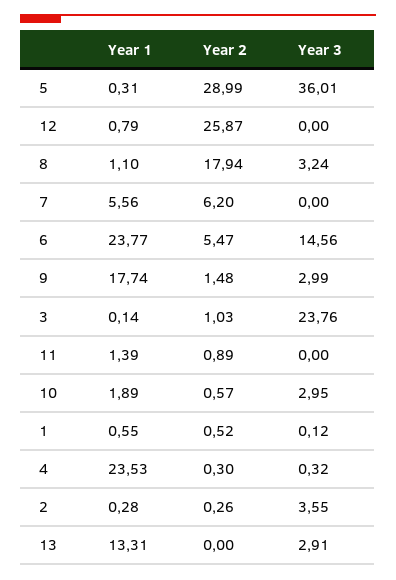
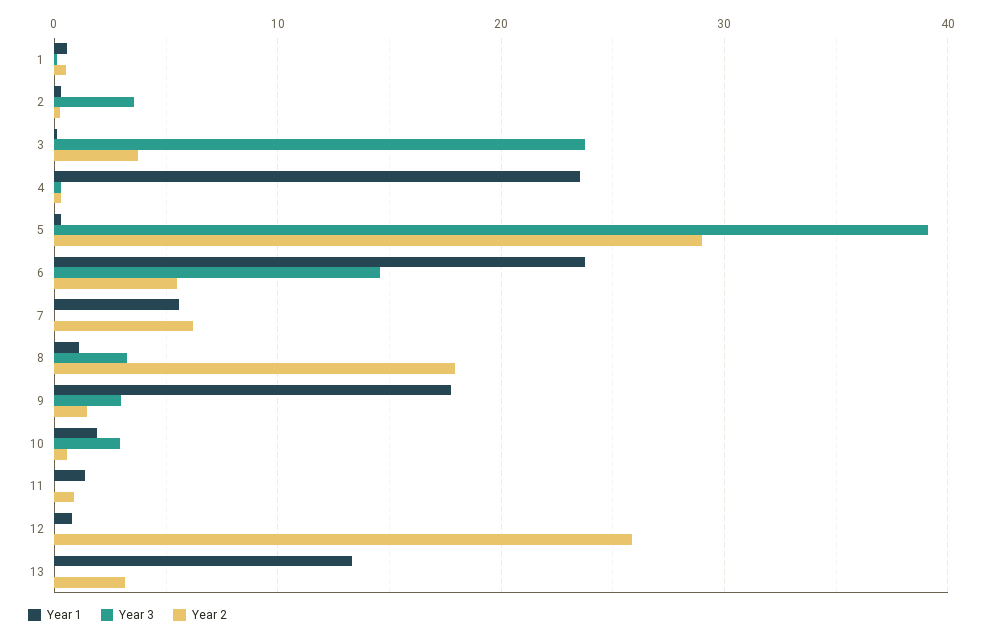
  {
    "Year 1": {
      "5": 0.31,
      "12": 0.79,
      "8": 1.1,
      "7": 5.56,
      "6": 23.77,
      "9": 17.74,
      "3": 0.14,
      "11": 1.39,
      "10": 1.89,
      "1": 0.55,
      "4": 23.53,
      "2": 0.28,
      "13": 13.31
    },
    "Year 2": {
      "5": 28.99,
      "12": 25.87,
      "8": 17.94,
      "7": 6.2,
      "6": 5.47,
      "9": 1.48,
-     "3": 1.03,
+     "3": 4,
      "11": 0.89,
      "10": 0.57,
      "1": 0.52,
      "4": 0.3,
      "2": 0.26,
-     "13": 0
+     "13": 3
    },
    "Year 3": {
-     "5": 36.01,
+     "5": 39,
      "12": 0,
      "8": 3.24,
      "7": 0,
      "6": 14.56,
      "9": 2.99,
      "3": 23.76,
      "11": 0,
      "10": 2.95,
      "1": 0.12,
      "4": 0.32,
      "2": 3.55,
-     "13": 2.91
+     "13": 0
    }
  }

